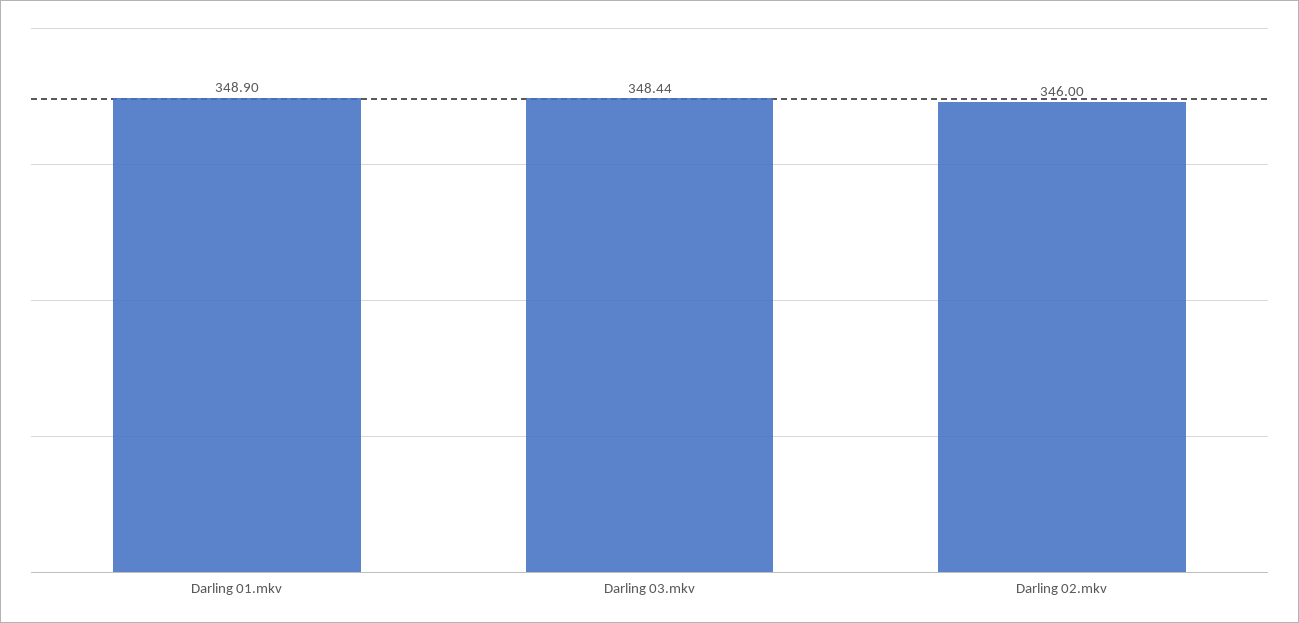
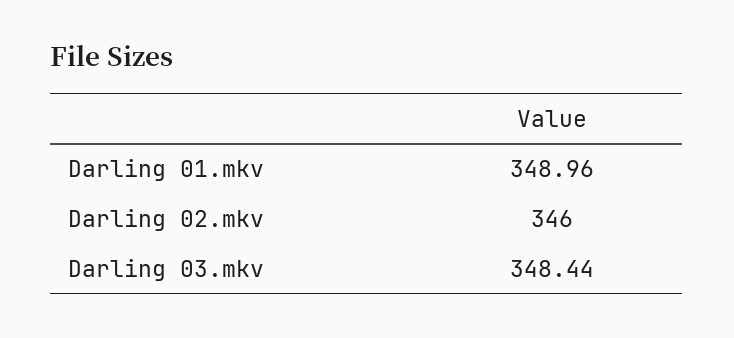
  {
-   "Darling 01.mkv": 348.9,
+   "Darling 01.mkv": 348.96,
    "Darling 03.mkv": 348.44,
    "Darling 02.mkv": 346
  }

